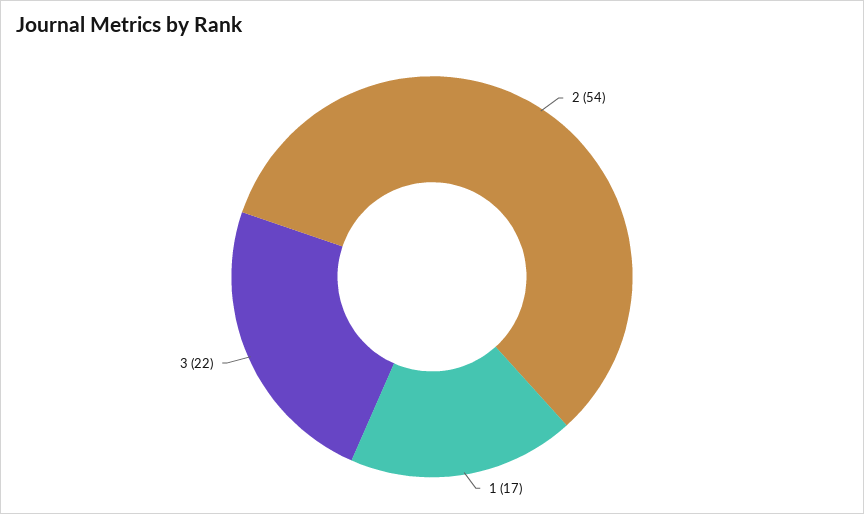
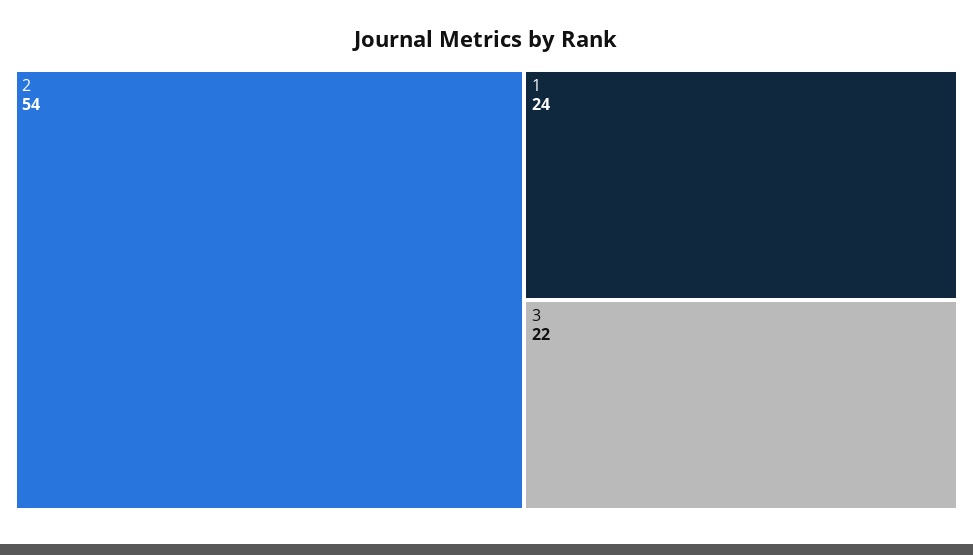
  {
    "2": 54,
-   "1": 17,
+   "1": 24,
    "3": 22
  }

